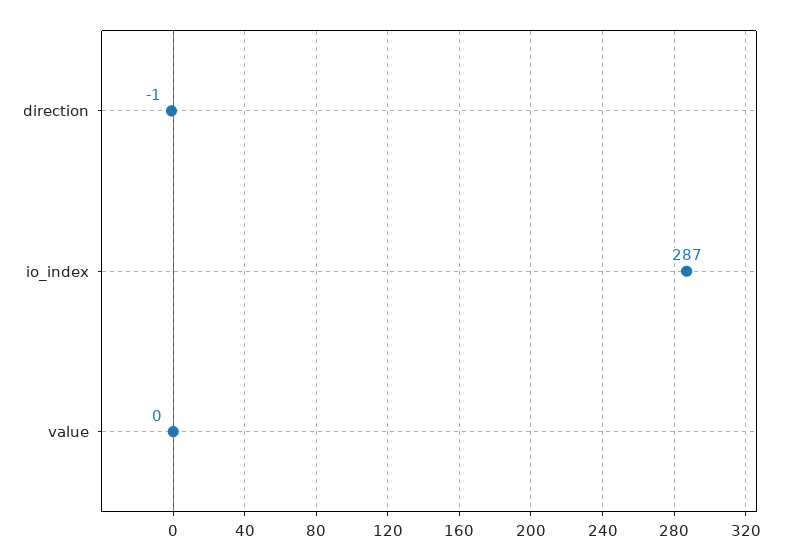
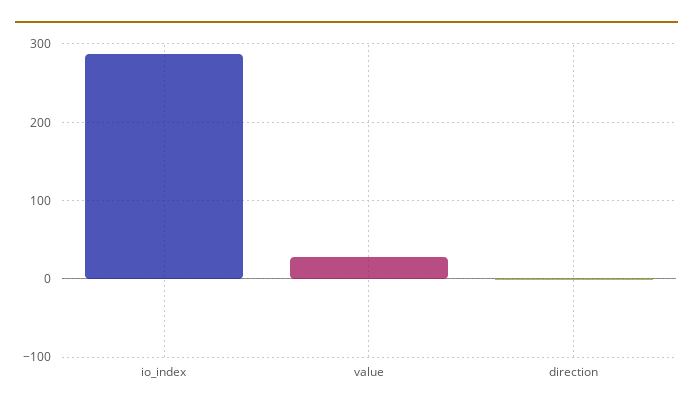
  {
    "direction": -1,
    "io_index": 287,
-   "value": 0
+   "value": 30
  }

